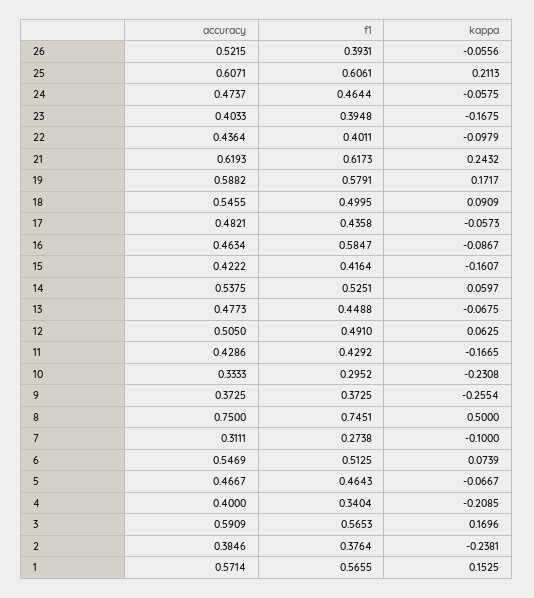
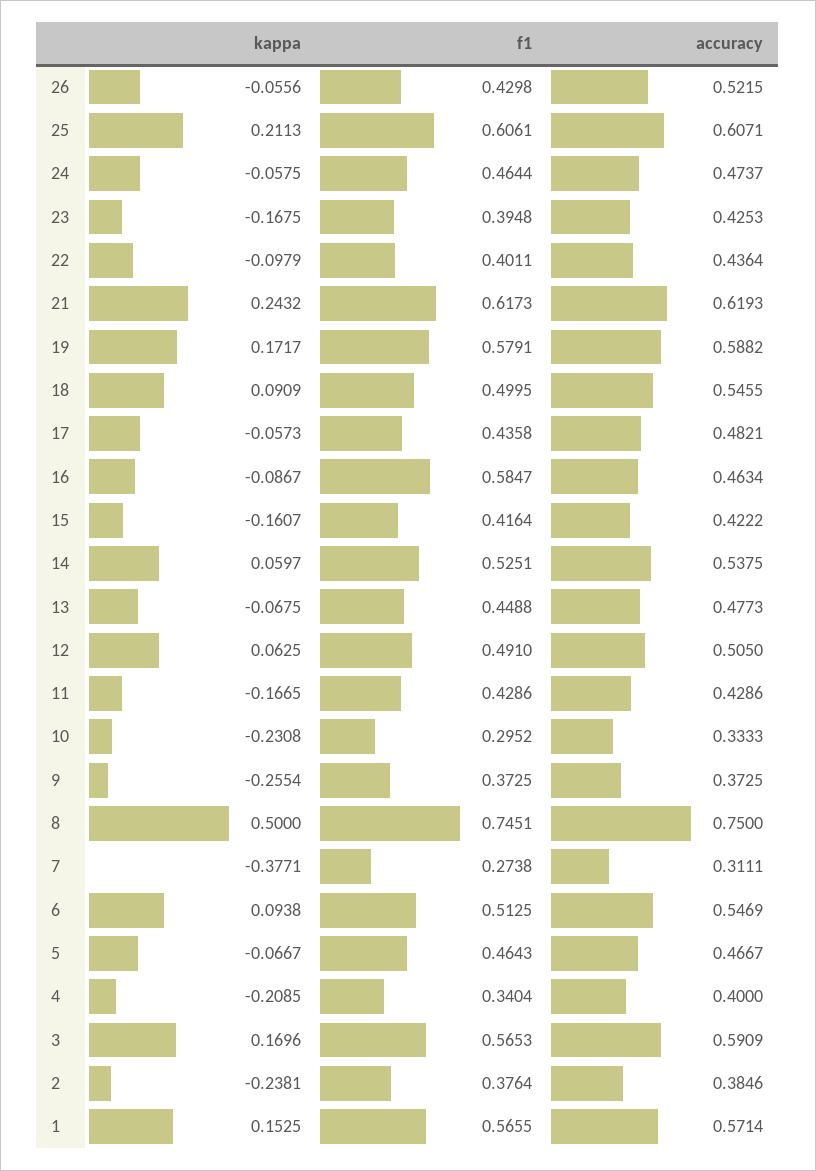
  {
    "accuracy": {
      "26": 0.5215,
      "25": 0.6071,
      "24": 0.4737,
-     "23": 0.4033,
+     "23": 0.4253,
      "22": 0.4364,
      "21": 0.6193,
      "19": 0.5882,
      "18": 0.5455,
      "17": 0.4821,
      "16": 0.4634,
      "15": 0.4222,
      "14": 0.5375,
      "13": 0.4773,
      "12": 0.505,
      "11": 0.4286,
      "10": 0.3333,
      "9": 0.3725,
      "8": 0.75,
      "7": 0.3111,
      "6": 0.5469,
      "5": 0.4667,
      "4": 0.4,
      "3": 0.5909,
      "2": 0.3846,
      "1": 0.5714
    },
    "f1": {
-     "26": 0.3931,
+     "26": 0.4298,
      "25": 0.6061,
      "24": 0.4644,
      "23": 0.3948,
      "22": 0.4011,
      "21": 0.6173,
      "19": 0.5791,
      "18": 0.4995,
      "17": 0.4358,
      "16": 0.5847,
      "15": 0.4164,
      "14": 0.5251,
      "13": 0.4488,
      "12": 0.491,
-     "11": 0.4292,
+     "11": 0.4286,
      "10": 0.2952,
      "9": 0.3725,
      "8": 0.7451,
      "7": 0.2738,
      "6": 0.5125,
      "5": 0.4643,
      "4": 0.3404,
      "3": 0.5653,
      "2": 0.3764,
      "1": 0.5655
    },
    "kappa": {
      "26": -0.0556,
      "25": 0.2113,
      "24": -0.0575,
      "23": -0.1675,
      "22": -0.0979,
      "21": 0.2432,
      "19": 0.1717,
      "18": 0.0909,
      "17": -0.0573,
      "16": -0.0867,
      "15": -0.1607,
      "14": 0.0597,
      "13": -0.0675,
      "12": 0.0625,
      "11": -0.1665,
      "10": -0.2308,
      "9": -0.2554,
      "8": 0.5,
-     "7": -0.1,
+     "7": -0.3771,
-     "6": 0.0739,
+     "6": 0.0938,
      "5": -0.0667,
      "4": -0.2085,
      "3": 0.1696,
      "2": -0.2381,
      "1": 0.1525
    }
  }

